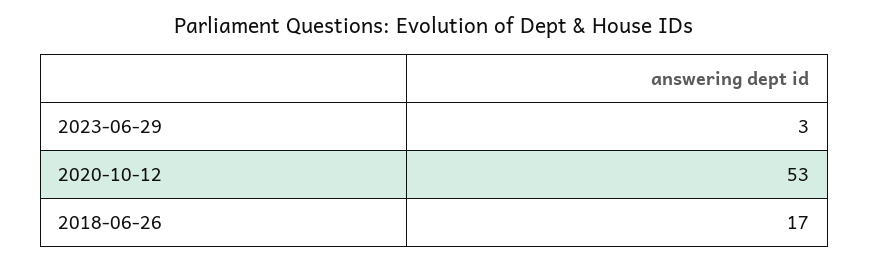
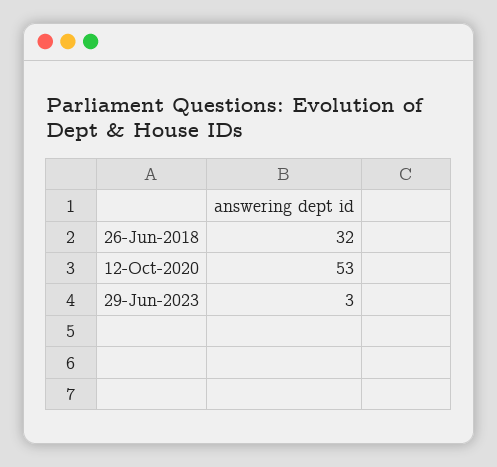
  {
    "2023-06-29": 3,
    "2020-10-12": 53,
-   "2018-06-26": 17
+   "2018-06-26": 32
  }

